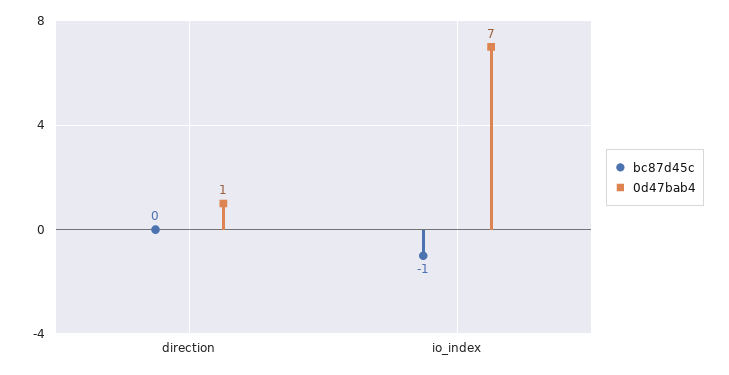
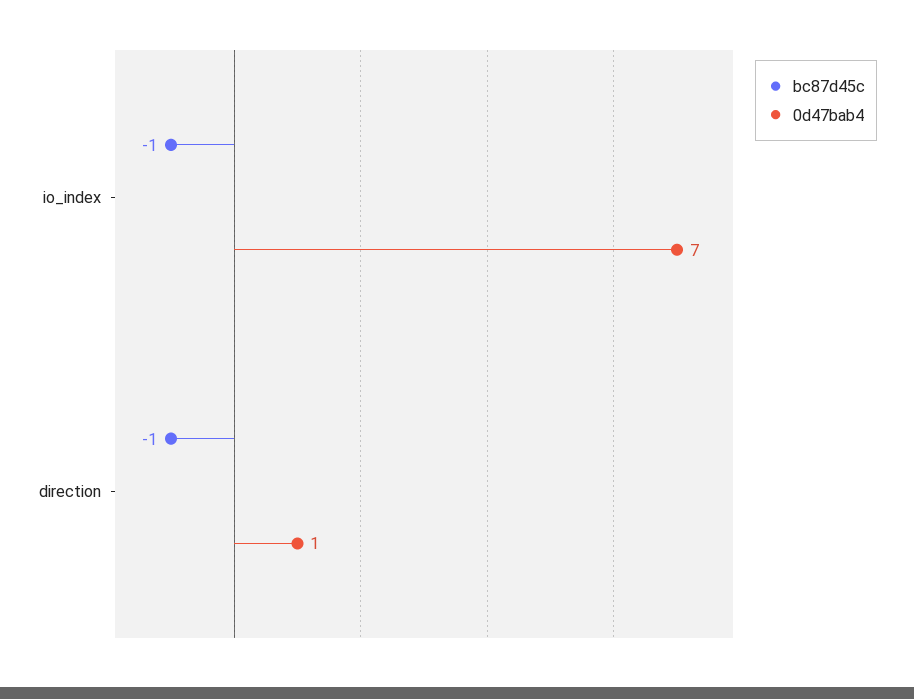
  {
    "bc87d45c": {
-     "direction": 0,
+     "direction": -1,
      "io_index": -1
    },
    "0d47bab4": {
      "direction": 1,
      "io_index": 7
    }
  }

